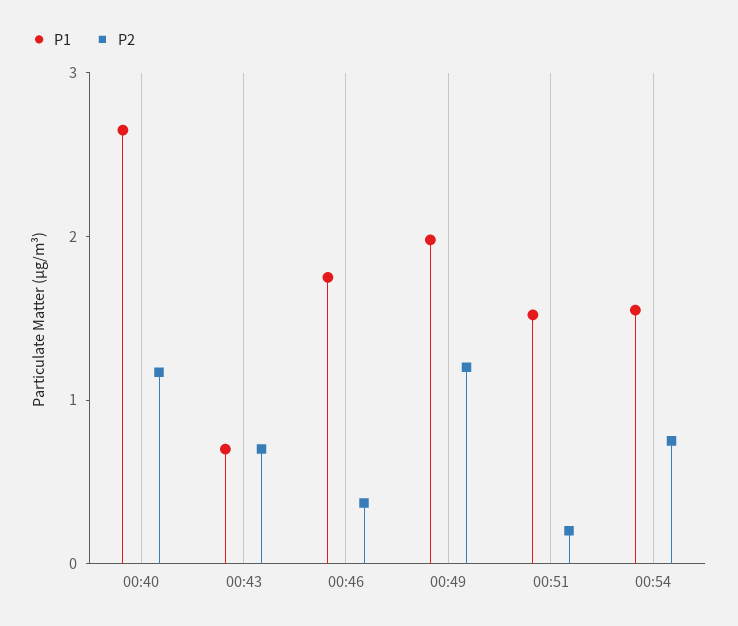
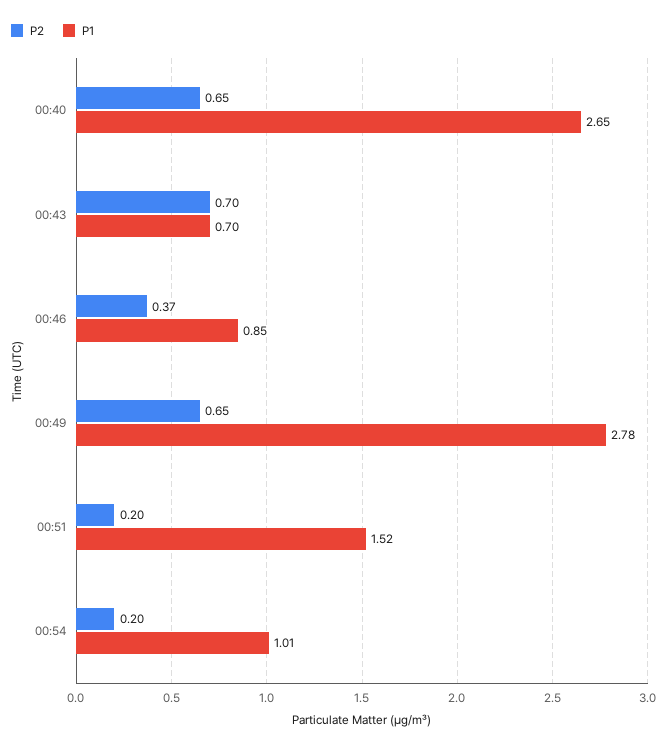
  {
    "P1": {
      "00:40": 2.65,
      "00:43": 0.7,
-     "00:46": 1.8,
+     "00:46": 0.85,
-     "00:49": 2,
+     "00:49": 2.78,
      "00:51": 1.52,
-     "00:54": 1.6
+     "00:54": 1.01
    },
    "P2": {
-     "00:40": 1.2,
+     "00:40": 0.65,
      "00:43": 0.7,
      "00:46": 0.37,
-     "00:49": 1.2,
+     "00:49": 0.65,
      "00:51": 0.2,
-     "00:54": 0.8
+     "00:54": 0.2
    }
  }

